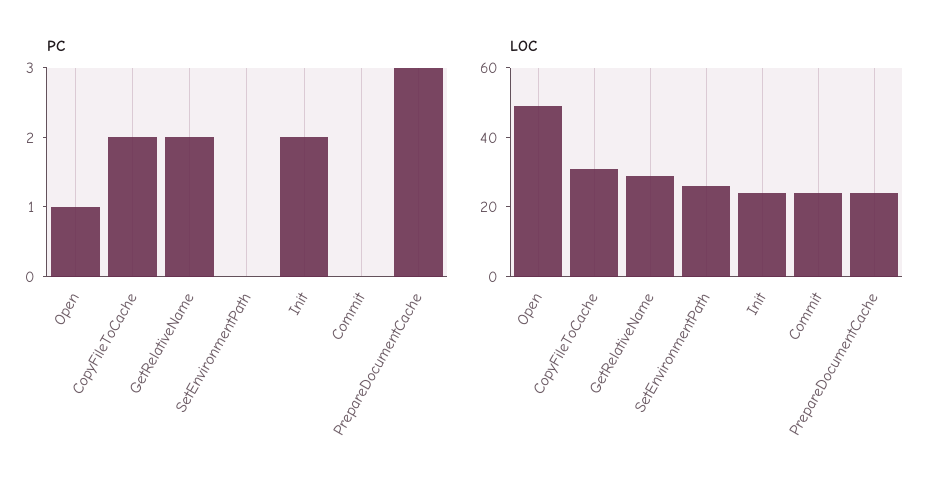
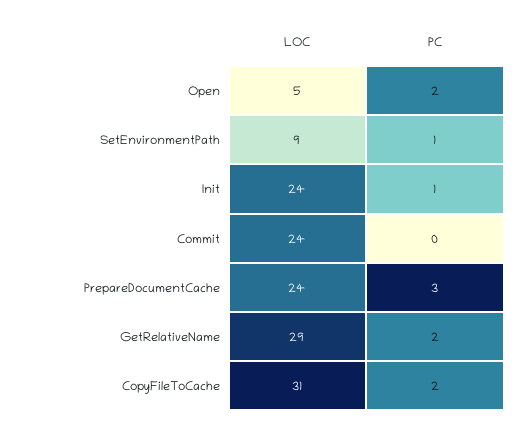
  {
    "PC": {
-     "Open": 1,
+     "Open": 2,
      "CopyFileToCache": 2,
      "GetRelativeName": 2,
-     "SetEnvironmentPath": 0,
+     "SetEnvironmentPath": 1,
-     "Init": 2,
+     "Init": 1,
      "Commit": 0,
      "PrepareDocumentCache": 3
    },
    "LOC": {
-     "Open": 50,
+     "Open": 5,
      "CopyFileToCache": 31,
      "GetRelativeName": 29,
-     "SetEnvironmentPath": 25,
+     "SetEnvironmentPath": 9,
      "Init": 24,
      "Commit": 24,
      "PrepareDocumentCache": 24
    }
  }

